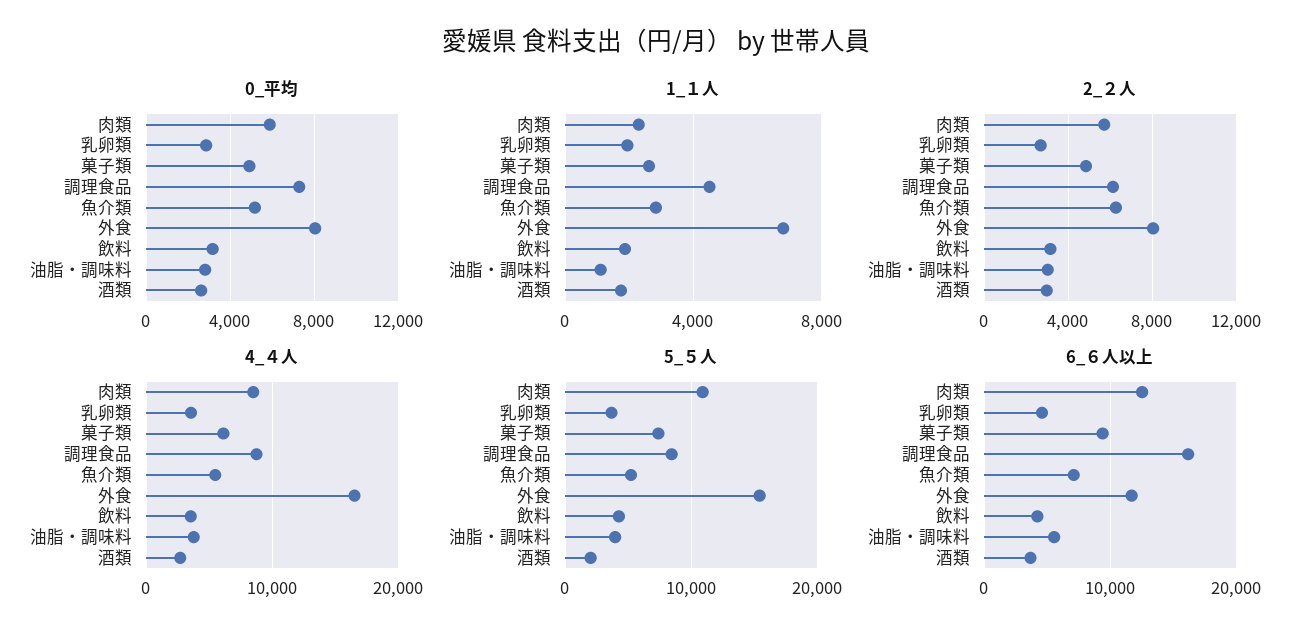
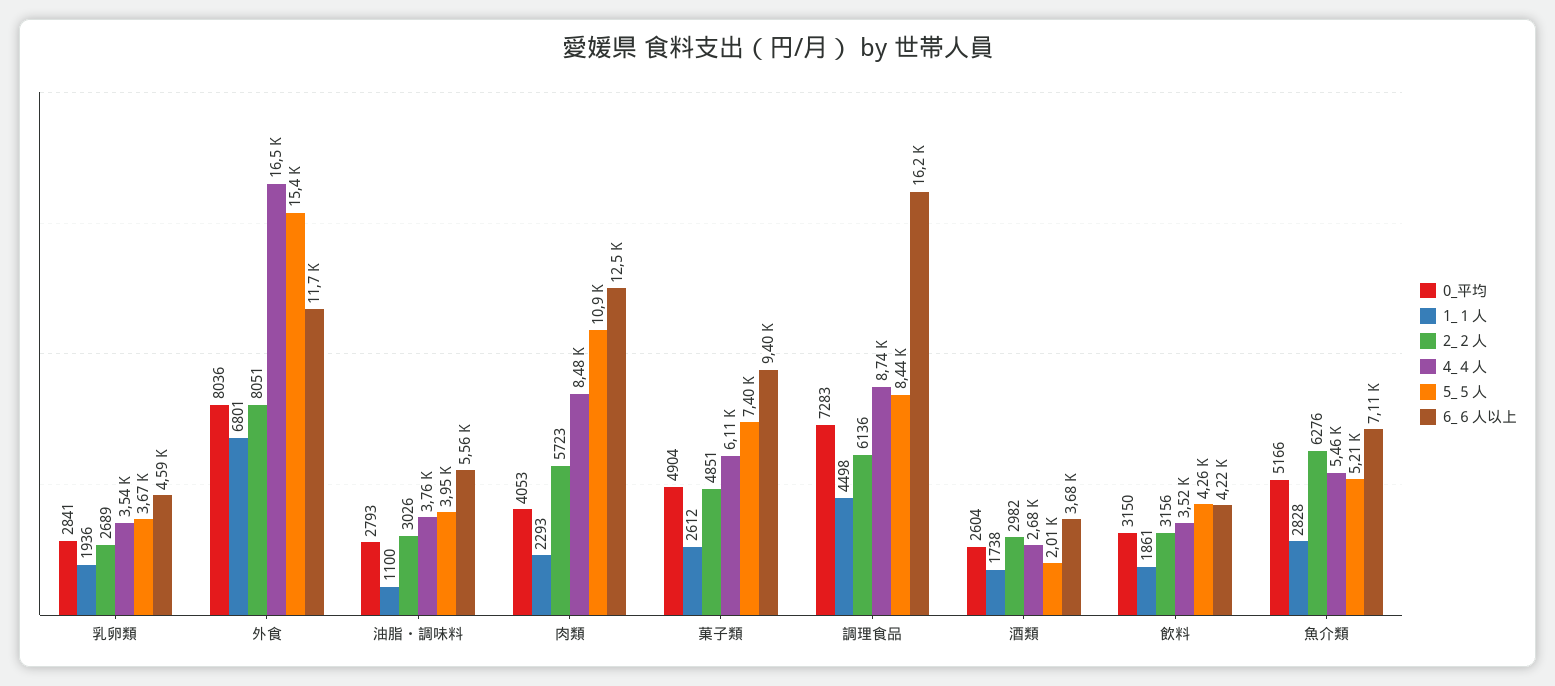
  {
    "0_平均": {
-     "肉類": 6000,
+     "肉類": 4053,
      "乳卵類": 2841,
      "菓子類": 4904,
      "調理食品": 7283,
      "魚介類": 5166,
      "外食": 8036,
      "飲料": 3150,
      "油脂・調味料": 2793,
      "酒類": 2604
    },
    "1_１人": {
      "肉類": 2293,
      "乳卵類": 1936,
      "菓子類": 2612,
      "調理食品": 4498,
      "魚介類": 2828,
      "外食": 6801,
      "飲料": 1861,
      "油脂・調味料": 1100,
      "酒類": 1738
    },
    "2_２人": {
      "肉類": 5723,
      "乳卵類": 2689,
      "菓子類": 4851,
      "調理食品": 6136,
      "魚介類": 6276,
      "外食": 8051,
      "飲料": 3156,
      "油脂・調味料": 3026,
      "酒類": 2982
    },
    "4_４人": {
      "肉類": 8480,
      "乳卵類": 3540,
      "菓子類": 6110,
      "調理食品": 8740,
      "魚介類": 5460,
      "外食": 16500,
      "飲料": 3520,
      "油脂・調味料": 3760,
      "酒類": 2680
    },
    "5_５人": {
      "肉類": 10900,
      "乳卵類": 3670,
      "菓子類": 7400,
      "調理食品": 8440,
      "魚介類": 5210,
      "外食": 15400,
      "飲料": 4260,
      "油脂・調味料": 3950,
      "酒類": 2010
    },
    "6_６人以上": {
      "肉類": 12500,
      "乳卵類": 4590,
      "菓子類": 9400,
      "調理食品": 16200,
      "魚介類": 7110,
      "外食": 11700,
      "飲料": 4220,
      "油脂・調味料": 5560,
      "酒類": 3680
    }
  }

